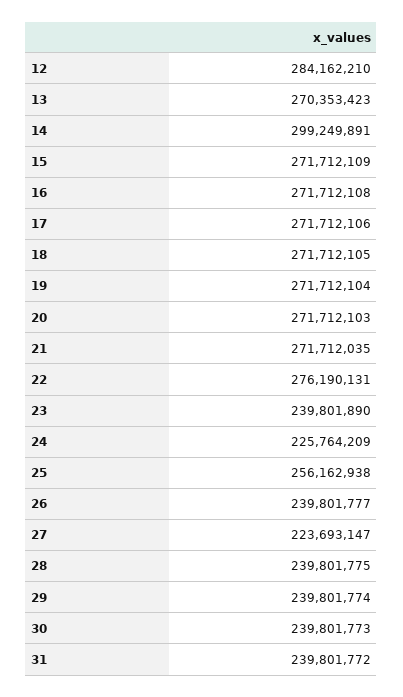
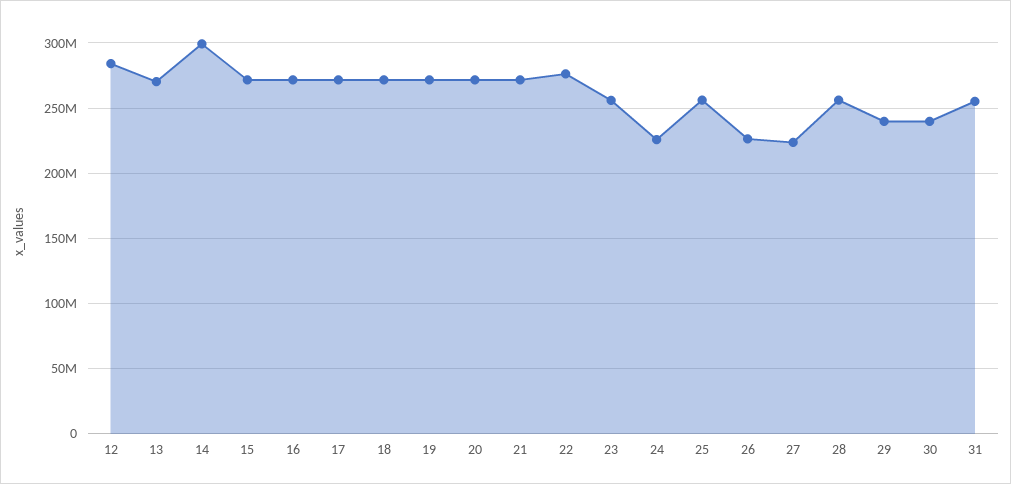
  {
    "12": 284162210,
    "13": 270353423,
    "14": 299249891,
    "15": 271712109,
    "16": 271712108,
    "17": 271712106,
    "18": 271712105,
    "19": 271712104,
    "20": 271712103,
    "21": 271712035,
    "22": 276190131,
-   "23": 239801890,
+   "23": 255000000,
    "24": 225764209,
    "25": 256162938,
-   "26": 239801777,
+   "26": 225000000,
    "27": 223693147,
-   "28": 239801775,
+   "28": 255000000,
    "29": 239801774,
    "30": 239801773,
-   "31": 239801772
+   "31": 255000000
  }

